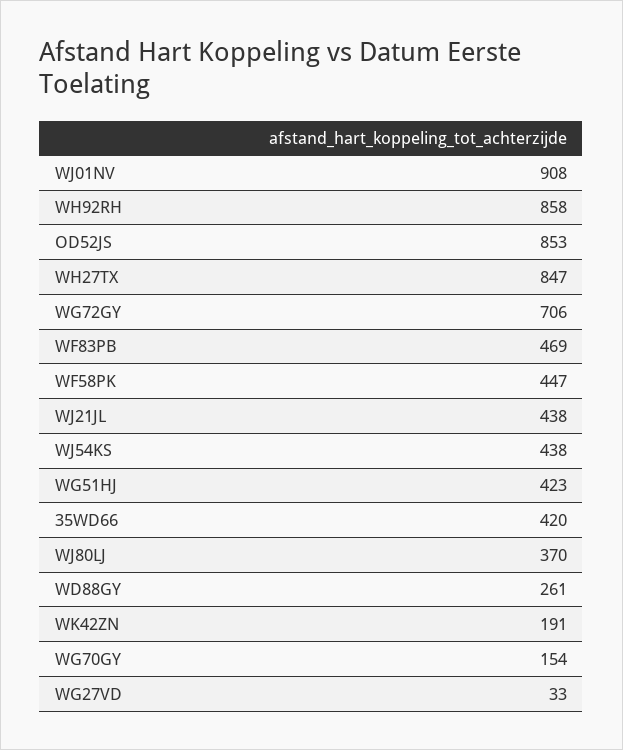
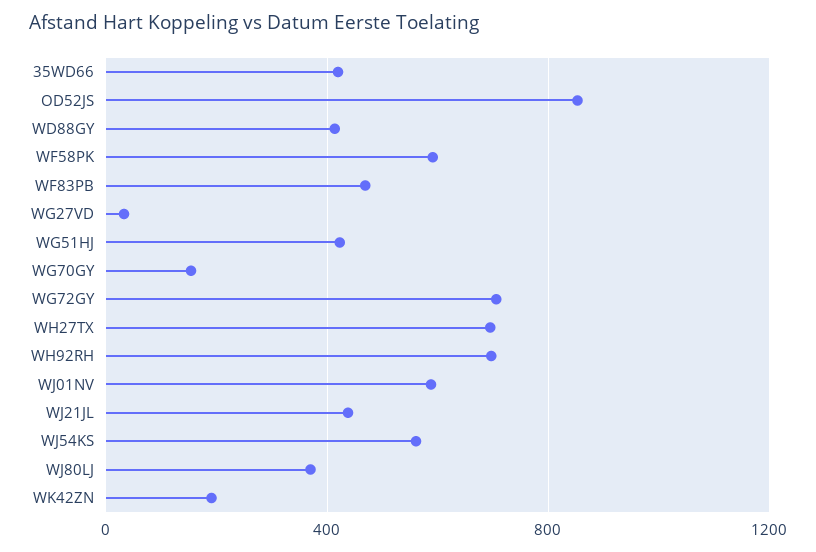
  {
-   "WJ01NV": 908,
+   "WJ01NV": 600,
-   "WH92RH": 858,
+   "WH92RH": 700,
    "OD52JS": 853,
-   "WH27TX": 847,
+   "WH27TX": 700,
    "WG72GY": 706,
    "WF83PB": 469,
-   "WF58PK": 447,
+   "WF58PK": 600,
    "WJ21JL": 438,
-   "WJ54KS": 438,
+   "WJ54KS": 550,
    "WG51HJ": 423,
    "35WD66": 420,
    "WJ80LJ": 370,
-   "WD88GY": 261,
+   "WD88GY": 400,
    "WK42ZN": 191,
    "WG70GY": 154,
    "WG27VD": 33
  }

